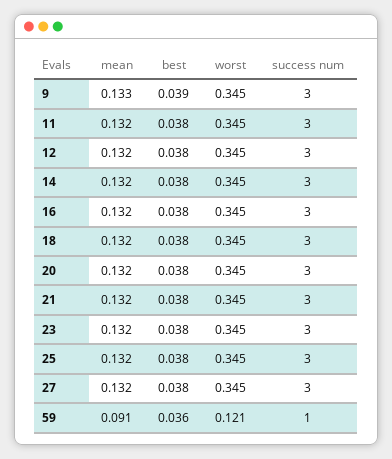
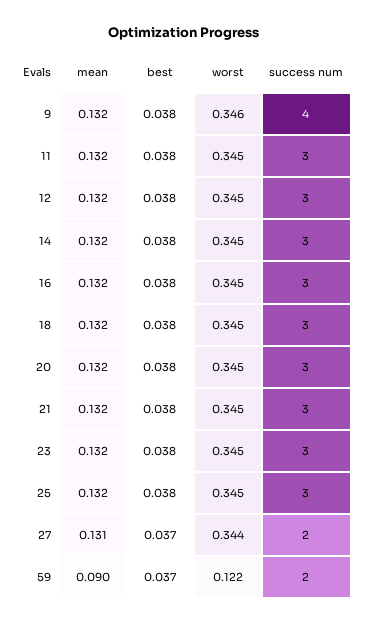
  {
    "mean": {
-     "9": 0.133,
+     "9": 0.132,
      "11": 0.132,
      "12": 0.132,
      "14": 0.132,
      "16": 0.132,
      "18": 0.132,
      "20": 0.132,
      "21": 0.132,
      "23": 0.132,
      "25": 0.132,
-     "27": 0.132,
+     "27": 0.131,
-     "59": 0.091
+     "59": 0.09
    },
    "best": {
-     "9": 0.039,
+     "9": 0.038,
      "11": 0.038,
      "12": 0.038,
      "14": 0.038,
      "16": 0.038,
      "18": 0.038,
      "20": 0.038,
      "21": 0.038,
      "23": 0.038,
      "25": 0.038,
-     "27": 0.038,
+     "27": 0.037,
-     "59": 0.036
+     "59": 0.037
    },
    "worst": {
-     "9": 0.345,
+     "9": 0.346,
      "11": 0.345,
      "12": 0.345,
      "14": 0.345,
      "16": 0.345,
      "18": 0.345,
      "20": 0.345,
      "21": 0.345,
      "23": 0.345,
      "25": 0.345,
-     "27": 0.345,
+     "27": 0.344,
-     "59": 0.121
+     "59": 0.122
    },
    "success num": {
-     "9": 3,
+     "9": 4,
      "11": 3,
      "12": 3,
      "14": 3,
      "16": 3,
      "18": 3,
      "20": 3,
      "21": 3,
      "23": 3,
      "25": 3,
-     "27": 3,
+     "27": 2,
-     "59": 1
+     "59": 2
    }
  }

